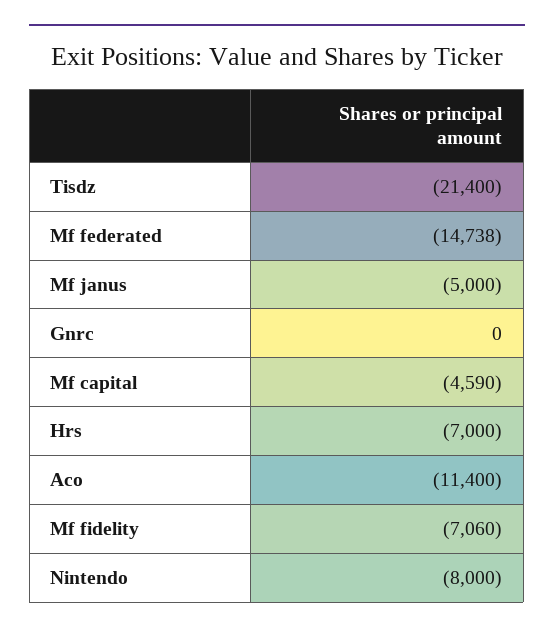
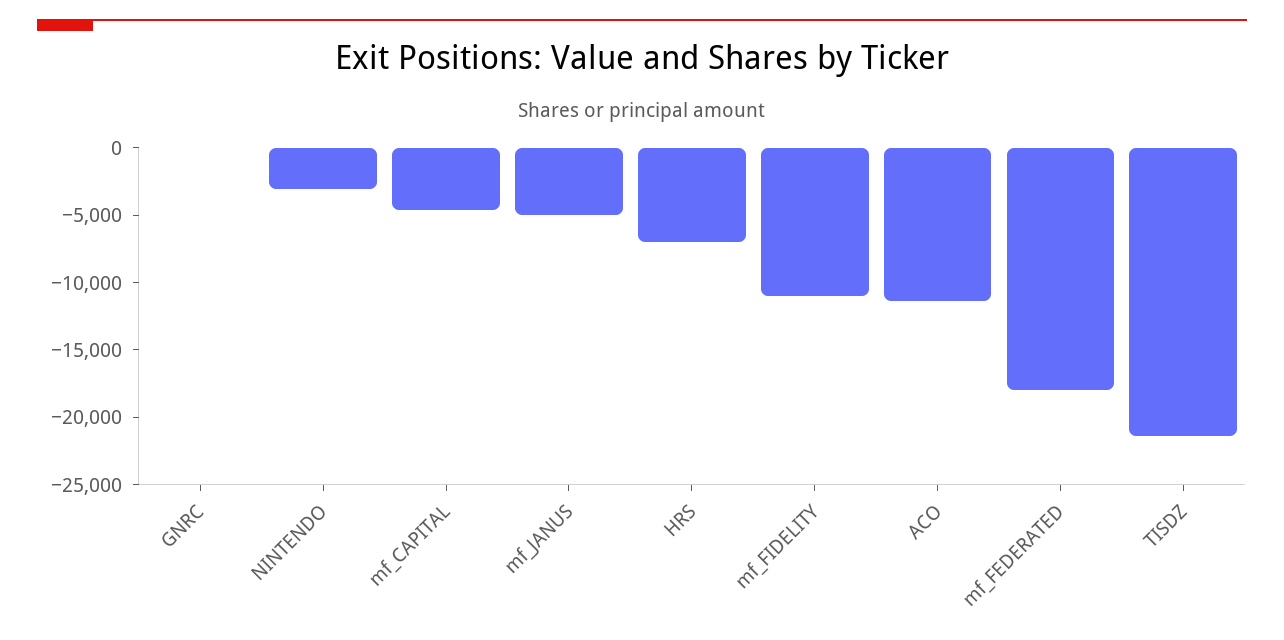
  {
    "Tisdz": -21400,
-   "Mf federated": -14738,
+   "Mf federated": -18000,
    "Mf janus": -5000,
    "Gnrc": 0,
    "Mf capital": -4590,
    "Hrs": -7000,
    "Aco": -11400,
-   "Mf fidelity": -7060,
+   "Mf fidelity": -11000,
-   "Nintendo": -8000
+   "Nintendo": -3000
  }

